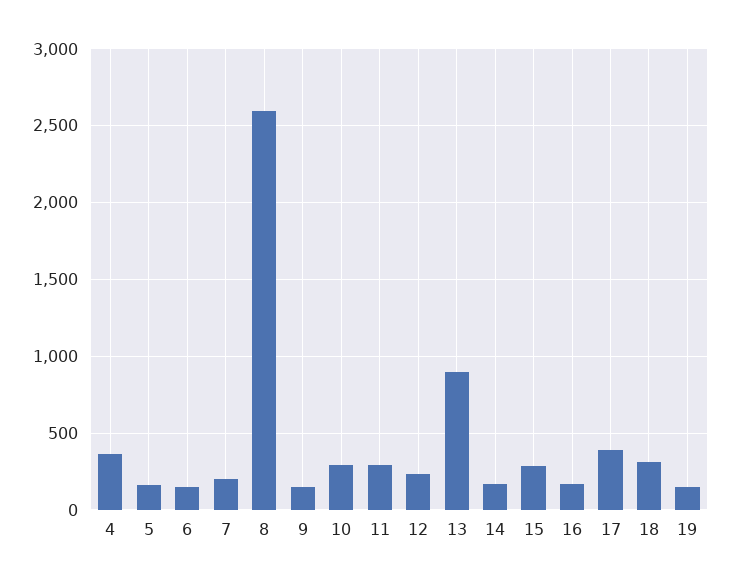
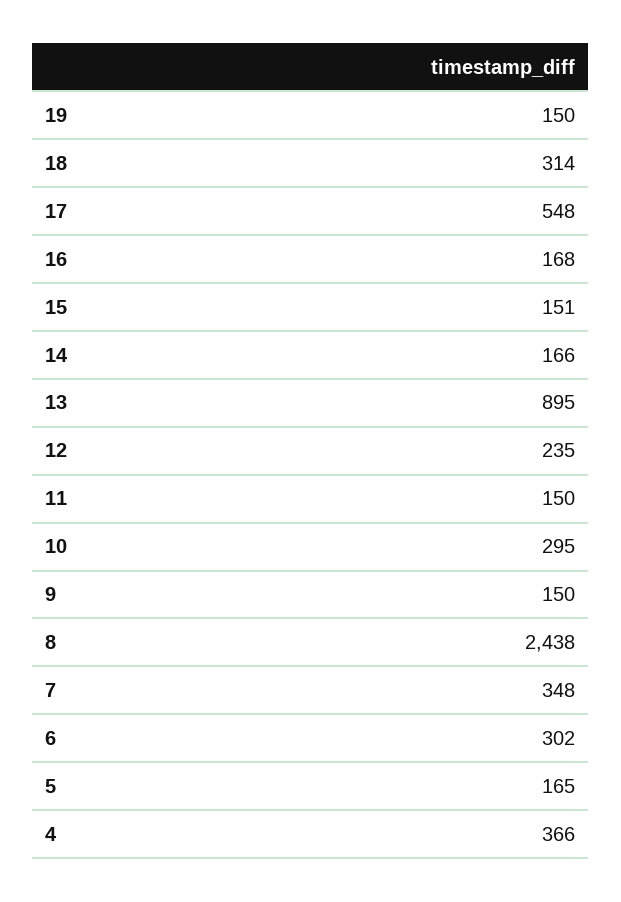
  {
    "4": 366,
    "5": 165,
-   "6": 150,
+   "6": 302,
-   "7": 200,
+   "7": 348,
-   "8": 2600,
+   "8": 2438,
    "9": 150,
    "10": 295,
-   "11": 300,
+   "11": 150,
    "12": 235,
    "13": 895,
    "14": 166,
-   "15": 300,
+   "15": 151,
    "16": 168,
-   "17": 400,
+   "17": 548,
    "18": 314,
    "19": 150
  }

